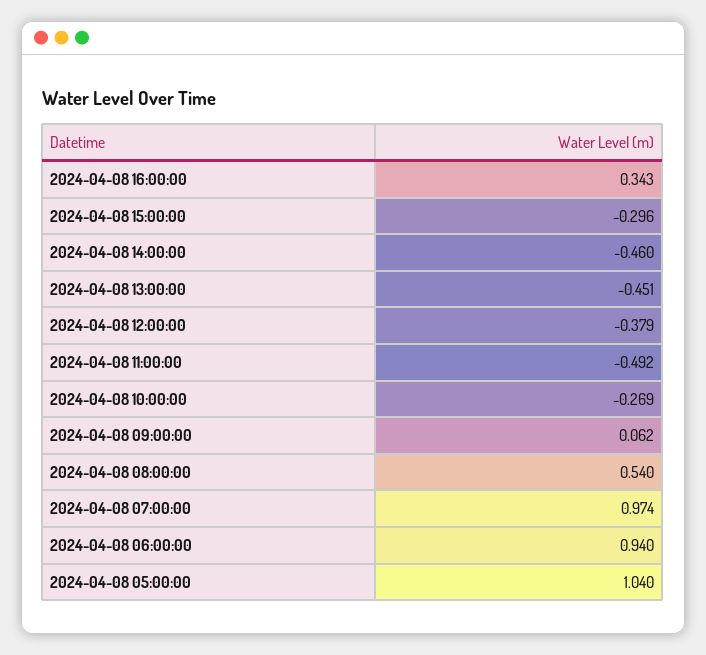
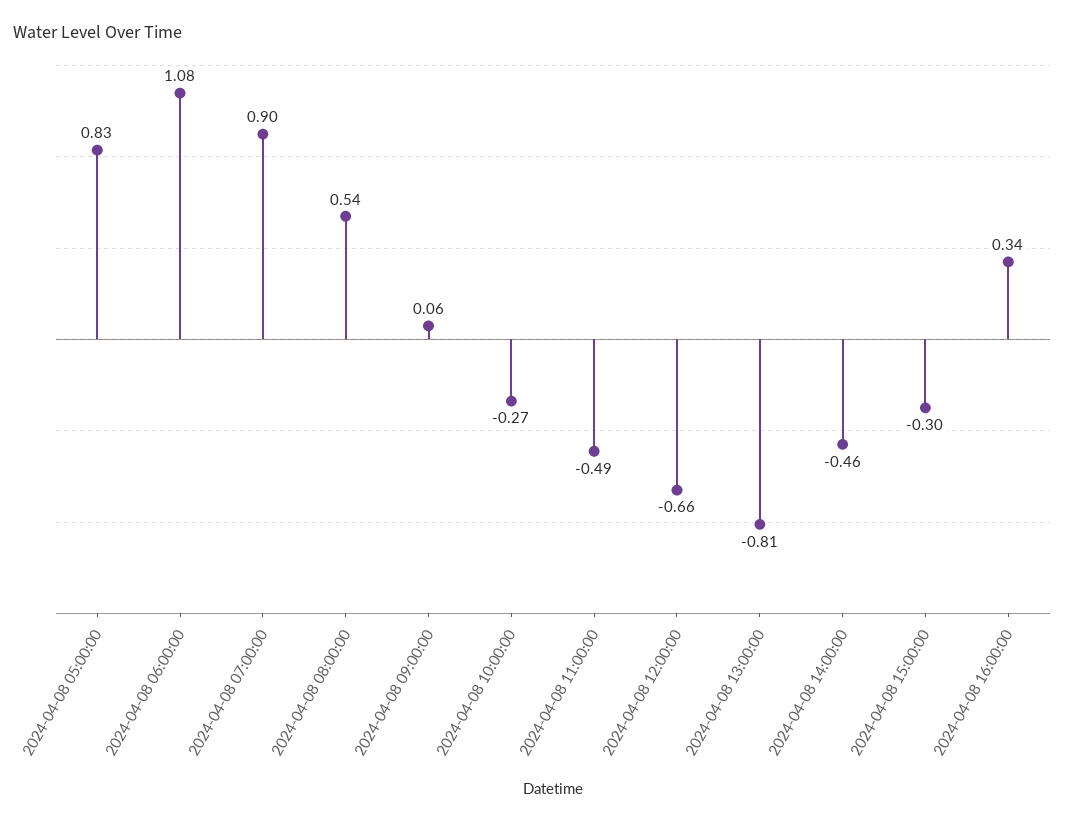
  {
    "2024-04-08 16:00:00": 0.343,
    "2024-04-08 15:00:00": -0.296,
    "2024-04-08 14:00:00": -0.46,
-   "2024-04-08 13:00:00": -0.451,
+   "2024-04-08 13:00:00": -0.81,
-   "2024-04-08 12:00:00": -0.379,
+   "2024-04-08 12:00:00": -0.66,
    "2024-04-08 11:00:00": -0.492,
    "2024-04-08 10:00:00": -0.269,
    "2024-04-08 09:00:00": 0.062,
    "2024-04-08 08:00:00": 0.54,
-   "2024-04-08 07:00:00": 0.974,
+   "2024-04-08 07:00:00": 0.9,
-   "2024-04-08 06:00:00": 0.94,
+   "2024-04-08 06:00:00": 1.08,
-   "2024-04-08 05:00:00": 1.04
+   "2024-04-08 05:00:00": 0.83
  }

